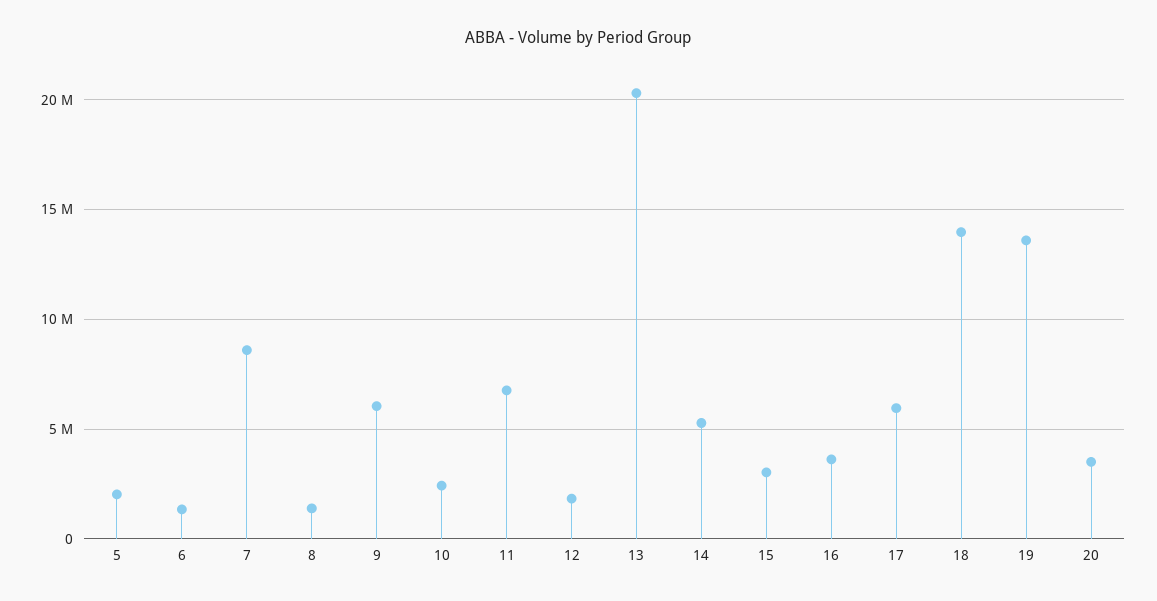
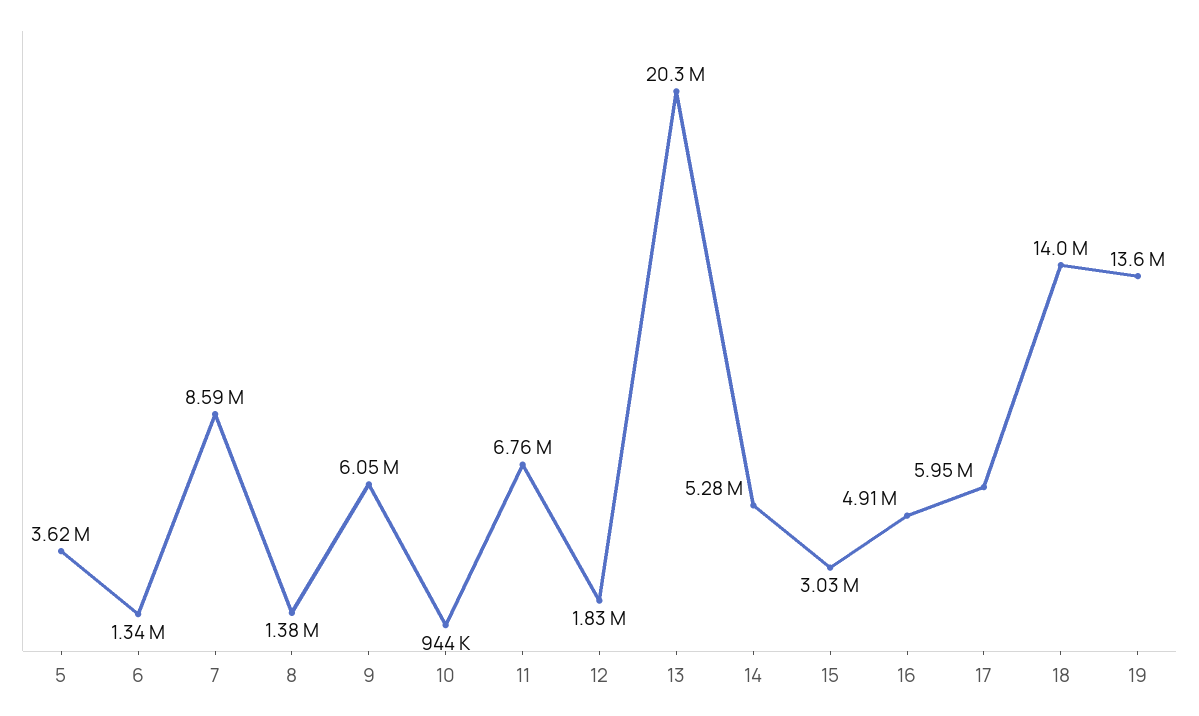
  {
-   "5": 2000000,
+   "5": 3620000,
    "6": 1340000,
    "7": 8590000,
    "8": 1380000,
    "9": 6050000,
-   "10": 2500000,
+   "10": 944000,
    "11": 6760000,
    "12": 1830000,
    "13": 20300000,
    "14": 5280000,
    "15": 3030000,
-   "16": 3500000,
+   "16": 4910000,
    "17": 5950000,
    "18": 14000000,
-   "19": 13600000,
+   "19": 13600000
-   "20": 3500000
  }

